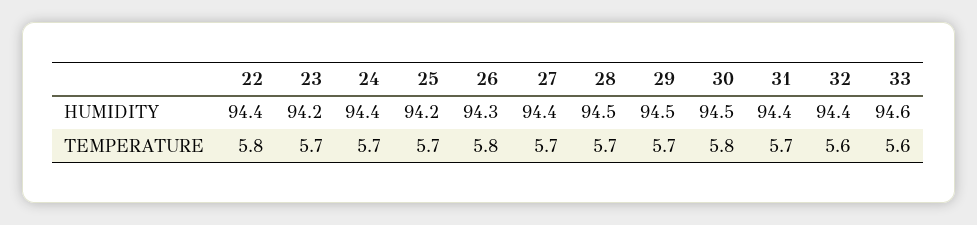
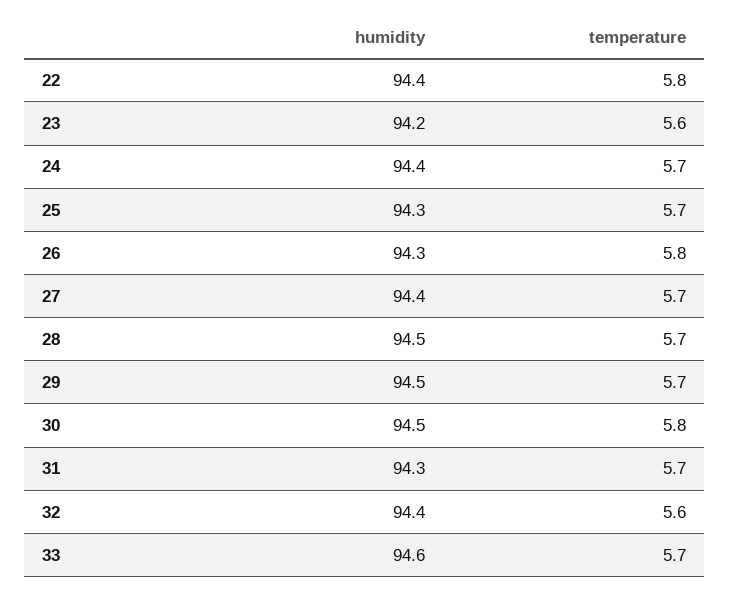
  {
    "22": {
      "HUMIDITY": 94.4,
      "TEMPERATURE": 5.8
    },
    "23": {
      "HUMIDITY": 94.2,
-     "TEMPERATURE": 5.7
+     "TEMPERATURE": 5.6
    },
    "24": {
      "HUMIDITY": 94.4,
      "TEMPERATURE": 5.7
    },
    "25": {
-     "HUMIDITY": 94.2,
+     "HUMIDITY": 94.3,
      "TEMPERATURE": 5.7
    },
    "26": {
      "HUMIDITY": 94.3,
      "TEMPERATURE": 5.8
    },
    "27": {
      "HUMIDITY": 94.4,
      "TEMPERATURE": 5.7
    },
    "28": {
      "HUMIDITY": 94.5,
      "TEMPERATURE": 5.7
    },
    "29": {
      "HUMIDITY": 94.5,
      "TEMPERATURE": 5.7
    },
    "30": {
      "HUMIDITY": 94.5,
      "TEMPERATURE": 5.8
    },
    "31": {
-     "HUMIDITY": 94.4,
+     "HUMIDITY": 94.3,
      "TEMPERATURE": 5.7
    },
    "32": {
      "HUMIDITY": 94.4,
      "TEMPERATURE": 5.6
    },
    "33": {
      "HUMIDITY": 94.6,
-     "TEMPERATURE": 5.6
+     "TEMPERATURE": 5.7
    }
  }

